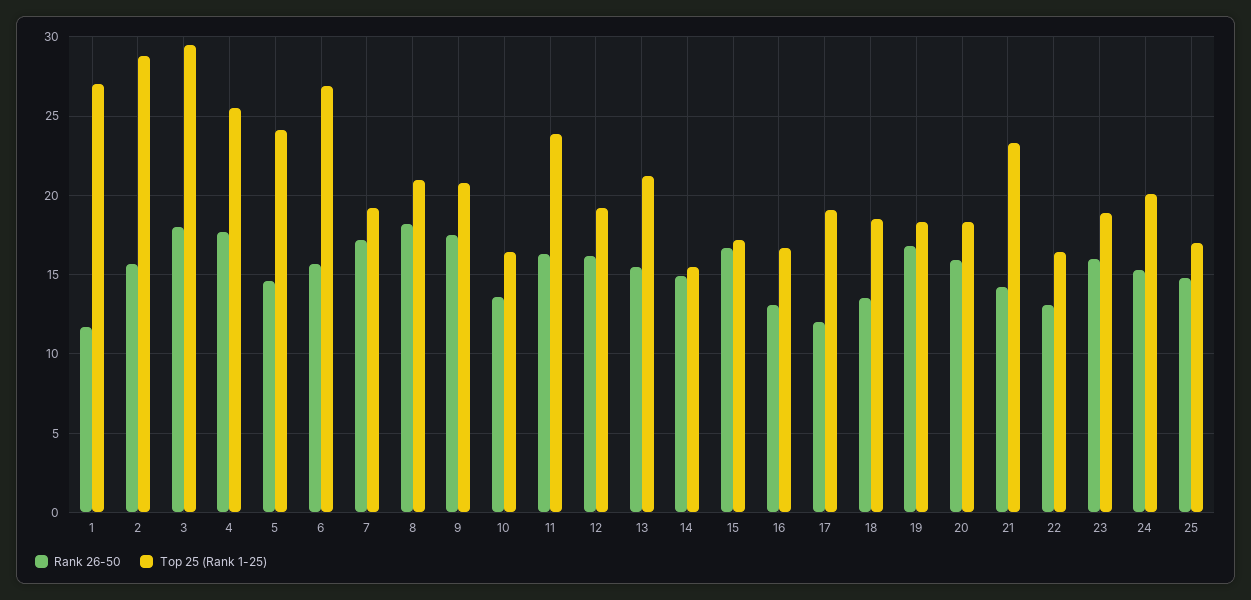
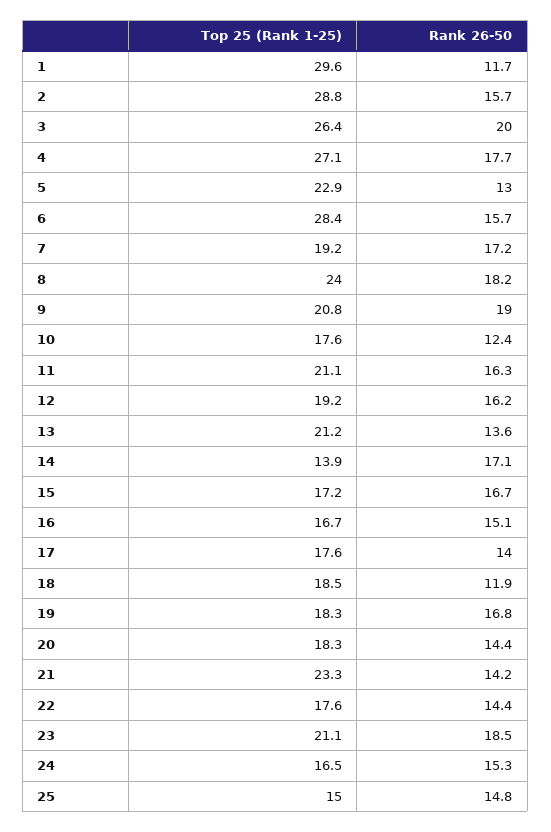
  {
    "Rank 26-50": {
      "1": 11.7,
      "2": 15.7,
-     "3": 18,
+     "3": 20,
      "4": 17.7,
-     "5": 14.5,
+     "5": 13,
      "6": 15.7,
      "7": 17.2,
      "8": 18.2,
-     "9": 17.5,
+     "9": 19,
-     "10": 13.5,
+     "10": 12.4,
      "11": 16.3,
      "12": 16.2,
-     "13": 15.5,
+     "13": 13.6,
-     "14": 15,
+     "14": 17.1,
      "15": 16.7,
-     "16": 13,
+     "16": 15.1,
-     "17": 12,
+     "17": 14,
-     "18": 13.5,
+     "18": 11.9,
      "19": 16.8,
-     "20": 16,
+     "20": 14.4,
      "21": 14.2,
-     "22": 13,
+     "22": 14.4,
-     "23": 16,
+     "23": 18.5,
      "24": 15.3,
      "25": 14.8
    },
    "Top 25 (Rank 1-25)": {
-     "1": 27,
+     "1": 29.6,
      "2": 28.8,
-     "3": 29.5,
+     "3": 26.4,
-     "4": 25.5,
+     "4": 27.1,
-     "5": 24,
+     "5": 22.9,
-     "6": 27,
+     "6": 28.4,
      "7": 19.2,
-     "8": 21,
+     "8": 24,
      "9": 20.8,
-     "10": 16.5,
+     "10": 17.6,
-     "11": 24,
+     "11": 21.1,
      "12": 19.2,
      "13": 21.2,
-     "14": 15.5,
+     "14": 13.9,
      "15": 17.2,
      "16": 16.7,
-     "17": 19,
+     "17": 17.6,
      "18": 18.5,
      "19": 18.3,
      "20": 18.3,
      "21": 23.3,
-     "22": 16.5,
+     "22": 17.6,
-     "23": 19,
+     "23": 21.1,
-     "24": 20,
+     "24": 16.5,
-     "25": 17
+     "25": 15
    }
  }

